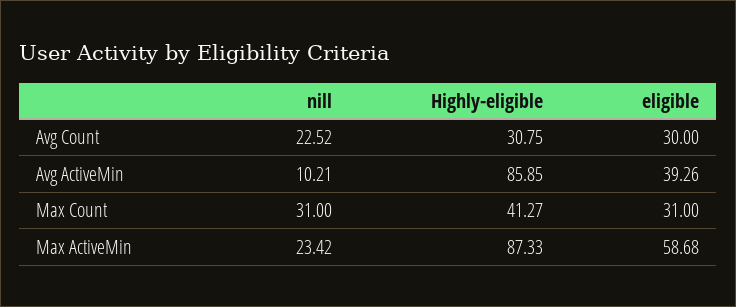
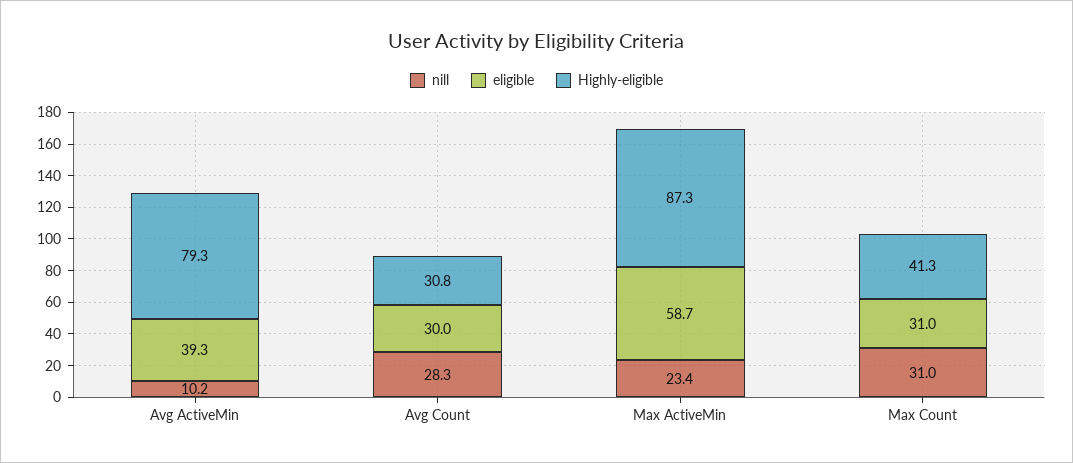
  {
    "nill": {
-     "Avg Count": 22.52,
+     "Avg Count": 28.3,
      "Avg ActiveMin": 10.21,
      "Max Count": 31,
      "Max ActiveMin": 23.42
    },
    "Highly-eligible": {
      "Avg Count": 30.75,
-     "Avg ActiveMin": 85.85,
+     "Avg ActiveMin": 79.3,
      "Max Count": 41.27,
      "Max ActiveMin": 87.33
    },
    "eligible": {
      "Avg Count": 30,
      "Avg ActiveMin": 39.26,
      "Max Count": 31,
      "Max ActiveMin": 58.68
    }
  }

